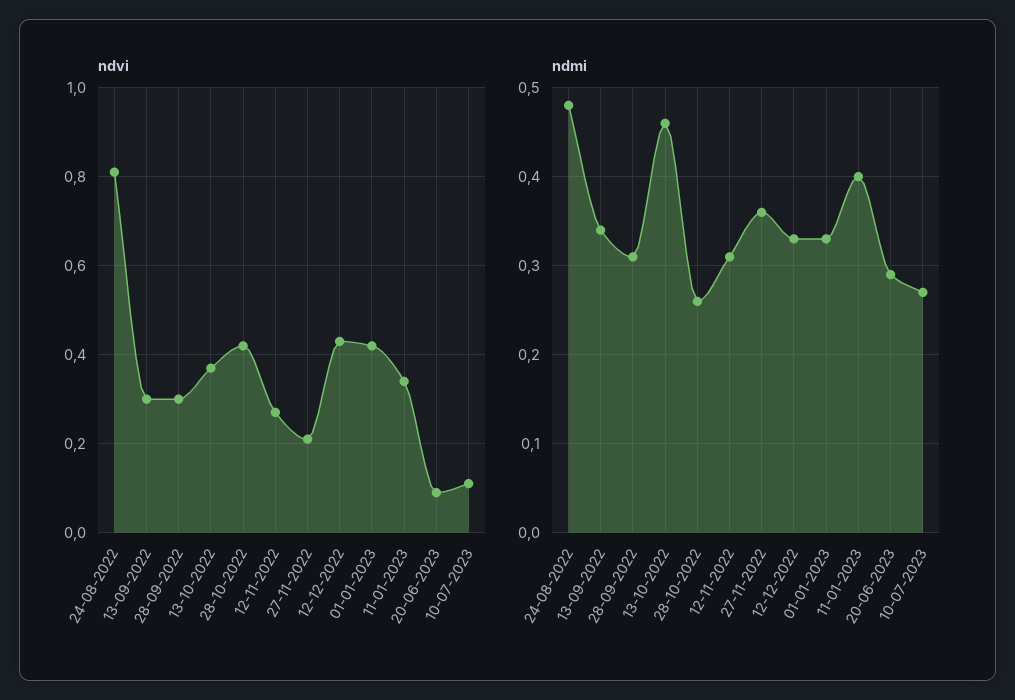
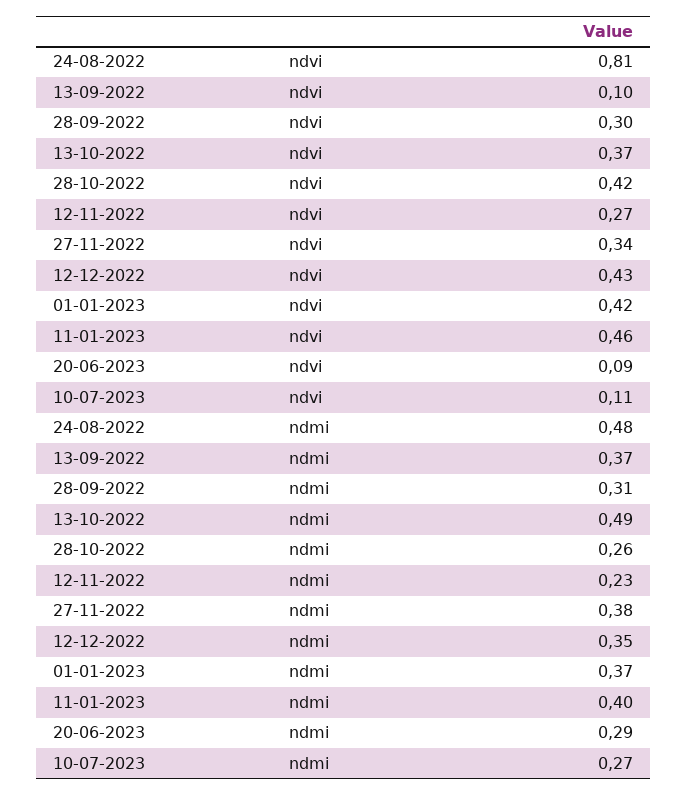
  {
    "ndvi": {
      "24-08-2022": 0.81,
-     "13-09-2022": 0.3,
+     "13-09-2022": 0.1,
      "28-09-2022": 0.3,
      "13-10-2022": 0.37,
      "28-10-2022": 0.42,
      "12-11-2022": 0.27,
-     "27-11-2022": 0.2,
+     "27-11-2022": 0.34,
      "12-12-2022": 0.43,
      "01-01-2023": 0.42,
-     "11-01-2023": 0.35,
+     "11-01-2023": 0.46,
      "20-06-2023": 0.09,
      "10-07-2023": 0.11
    },
    "ndmi": {
      "24-08-2022": 0.48,
-     "13-09-2022": 0.34,
+     "13-09-2022": 0.37,
      "28-09-2022": 0.31,
-     "13-10-2022": 0.46,
+     "13-10-2022": 0.49,
      "28-10-2022": 0.26,
-     "12-11-2022": 0.31,
+     "12-11-2022": 0.23,
-     "27-11-2022": 0.36,
+     "27-11-2022": 0.38,
-     "12-12-2022": 0.33,
+     "12-12-2022": 0.35,
-     "01-01-2023": 0.33,
+     "01-01-2023": 0.37,
      "11-01-2023": 0.4,
      "20-06-2023": 0.29,
      "10-07-2023": 0.27
    }
  }

